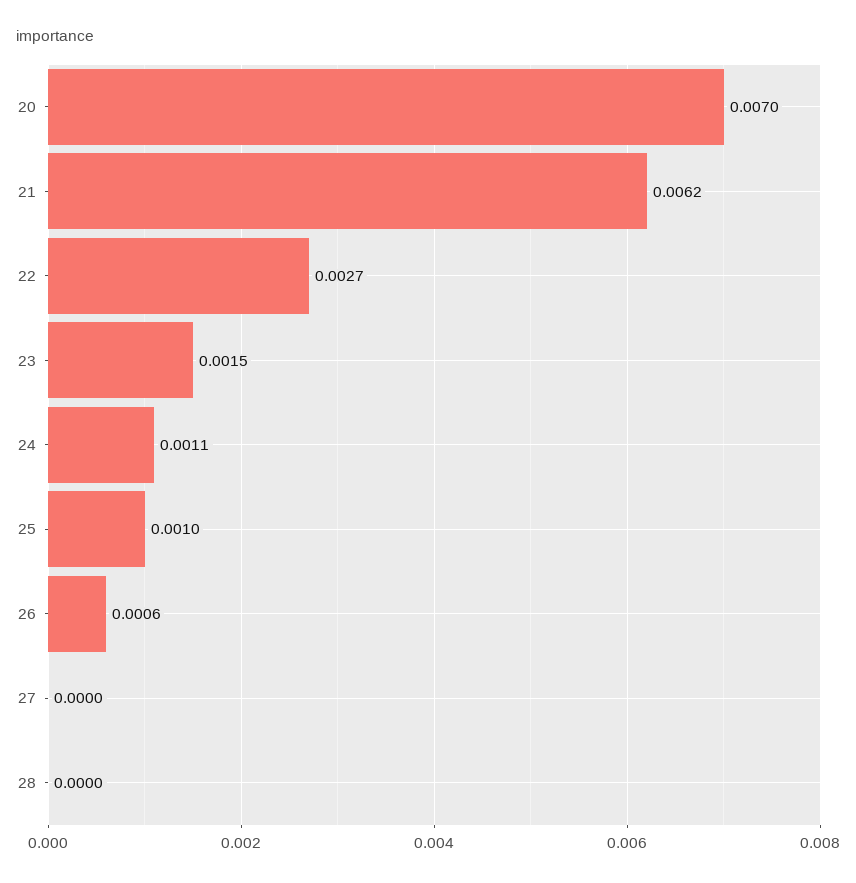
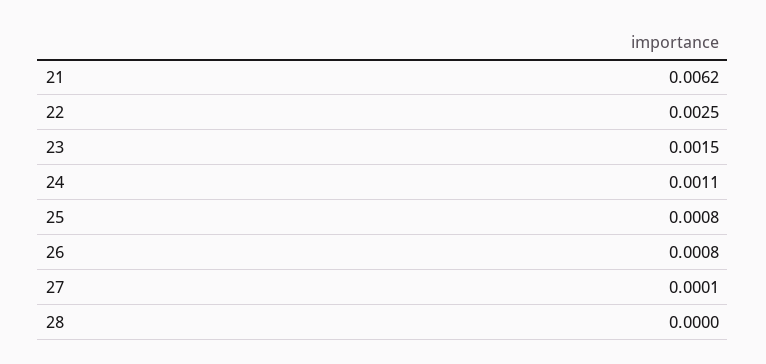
  {
-   "20": 0.007,
    "21": 0.0062,
-   "22": 0.0027,
+   "22": 0.0025,
    "23": 0.0015,
    "24": 0.0011,
-   "25": 0.001,
+   "25": 0.0008,
-   "26": 0.0006,
+   "26": 0.0008,
-   "27": 0,
+   "27": 0.0001,
    "28": 0
  }

